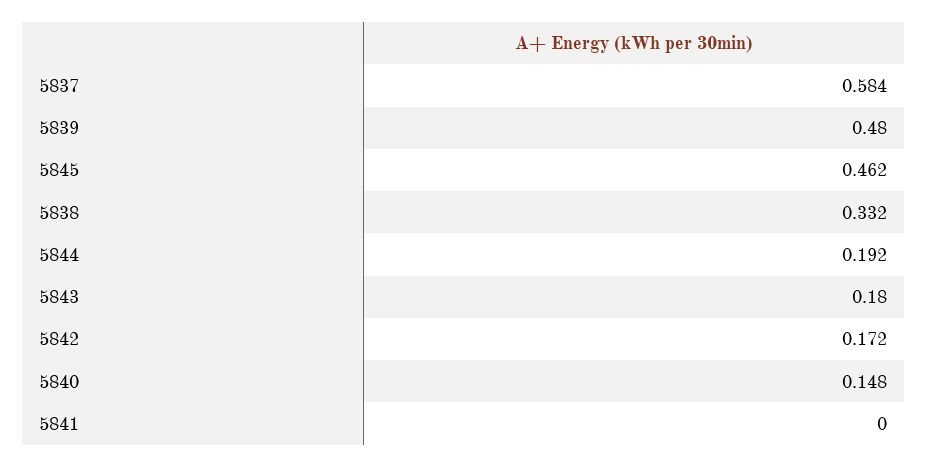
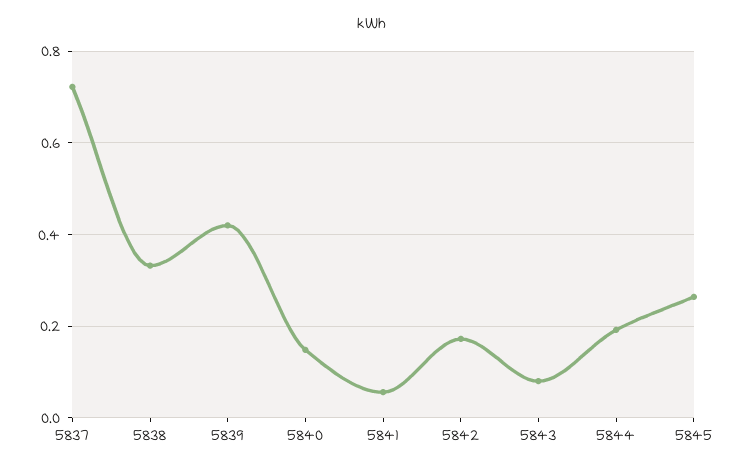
  {
-   "5837": 0.584,
+   "5837": 0.72,
-   "5839": 0.48,
+   "5839": 0.42,
-   "5845": 0.462,
+   "5845": 0.26,
    "5838": 0.332,
    "5844": 0.192,
-   "5843": 0.18,
+   "5843": 0.08,
    "5842": 0.172,
    "5840": 0.148,
-   "5841": 0
+   "5841": 0.06
  }

